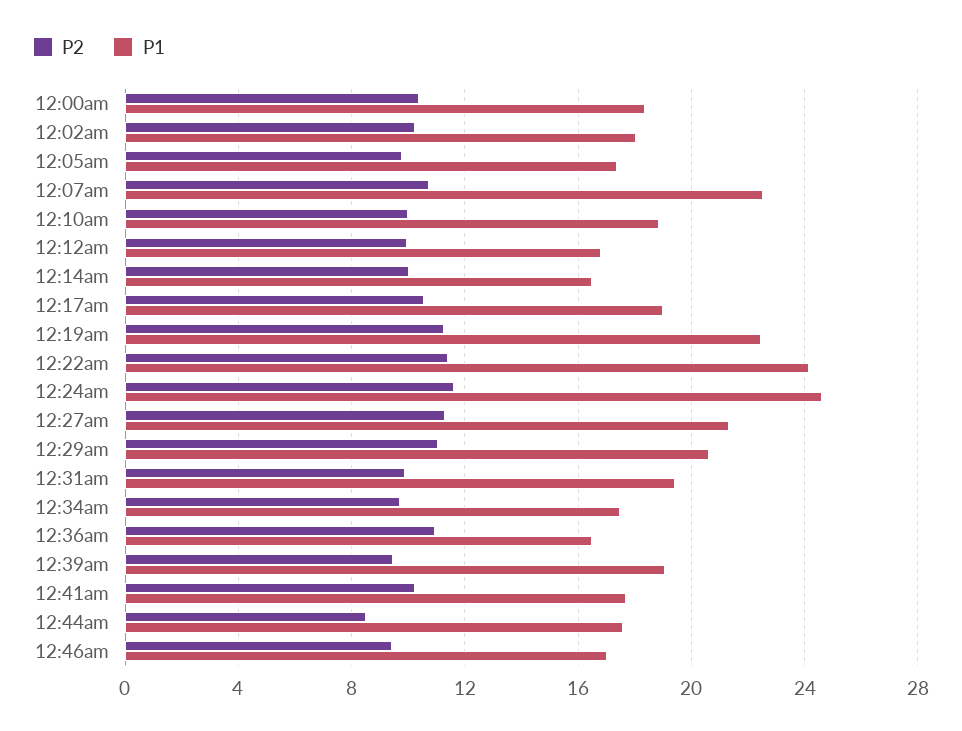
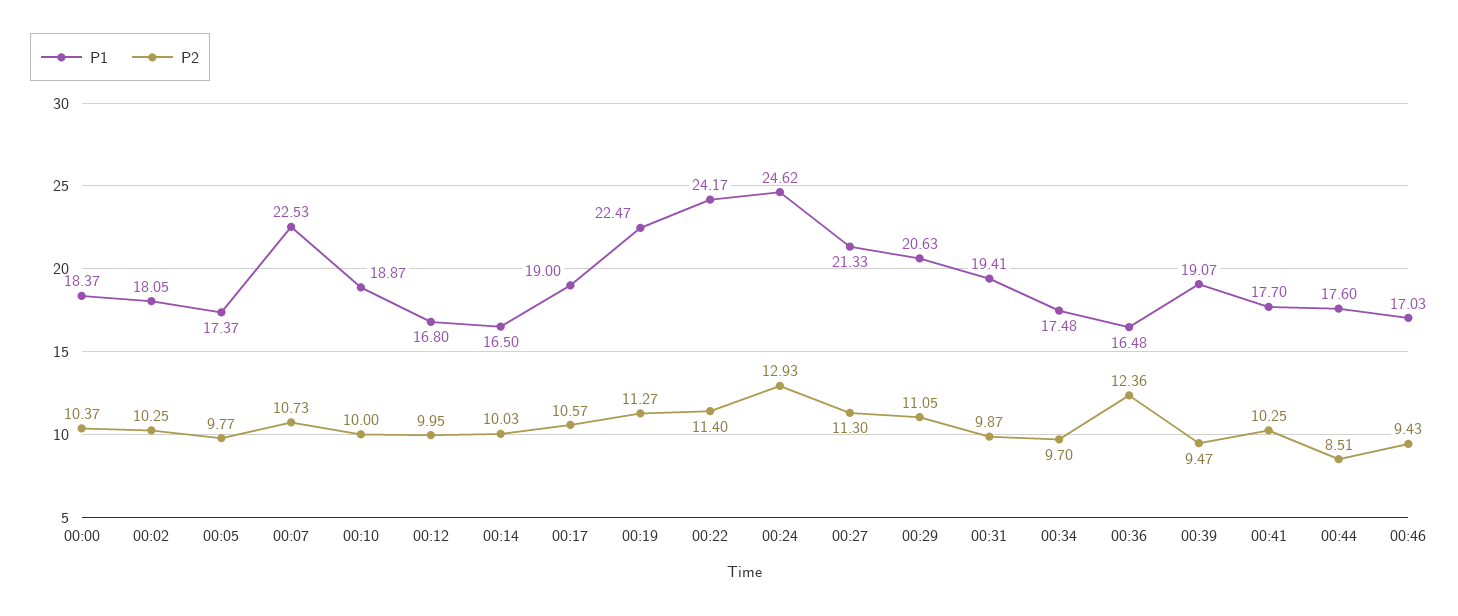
  {
    "P2": {
      "12:00am": 10.37,
      "12:02am": 10.25,
      "12:05am": 9.77,
      "12:07am": 10.73,
      "12:10am": 10,
      "12:12am": 9.95,
      "12:14am": 10.03,
      "12:17am": 10.57,
      "12:19am": 11.27,
      "12:22am": 11.4,
-     "12:24am": 11.5,
+     "12:24am": 12.93,
      "12:27am": 11.3,
      "12:29am": 11.05,
      "12:31am": 9.87,
      "12:34am": 9.7,
-     "12:36am": 11,
+     "12:36am": 12.36,
      "12:39am": 9.47,
      "12:41am": 10.25,
      "12:44am": 8.51,
      "12:46am": 9.43
    },
    "P1": {
      "12:00am": 18.37,
      "12:02am": 18.05,
      "12:05am": 17.37,
      "12:07am": 22.53,
      "12:10am": 18.87,
      "12:12am": 16.8,
      "12:14am": 16.5,
      "12:17am": 19,
      "12:19am": 22.47,
      "12:22am": 24.17,
      "12:24am": 24.62,
      "12:27am": 21.33,
      "12:29am": 20.63,
      "12:31am": 19.41,
      "12:34am": 17.48,
      "12:36am": 16.48,
      "12:39am": 19.07,
      "12:41am": 17.7,
      "12:44am": 17.6,
      "12:46am": 17.03
    }
  }

